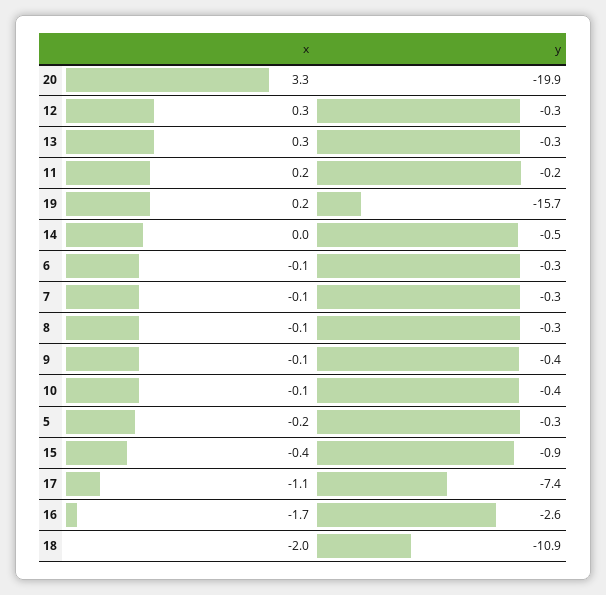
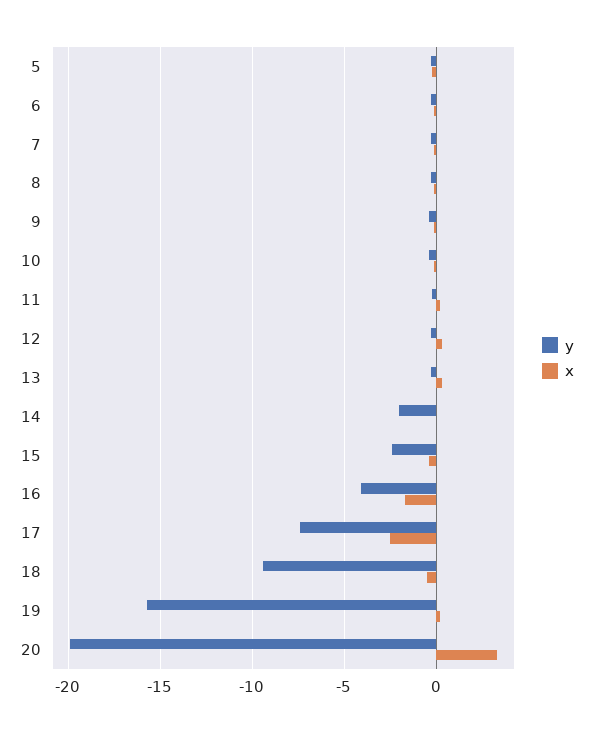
  {
    "x": {
      "20": 3.3,
      "12": 0.3,
      "13": 0.3,
      "11": 0.2,
      "19": 0.2,
      "14": 0,
      "6": -0.1,
      "7": -0.1,
      "8": -0.1,
      "9": -0.1,
      "10": -0.1,
      "5": -0.2,
      "15": -0.4,
-     "17": -1.1,
+     "17": -2.5,
      "16": -1.7,
-     "18": -2
+     "18": -0.5
    },
    "y": {
      "20": -19.9,
      "12": -0.3,
      "13": -0.3,
      "11": -0.2,
      "19": -15.7,
-     "14": -0.5,
+     "14": -2,
      "6": -0.3,
      "7": -0.3,
      "8": -0.3,
      "9": -0.4,
      "10": -0.4,
      "5": -0.3,
-     "15": -0.9,
+     "15": -2.5,
      "17": -7.4,
-     "16": -2.6,
+     "16": -4,
-     "18": -10.9
+     "18": -9.5
    }
  }

